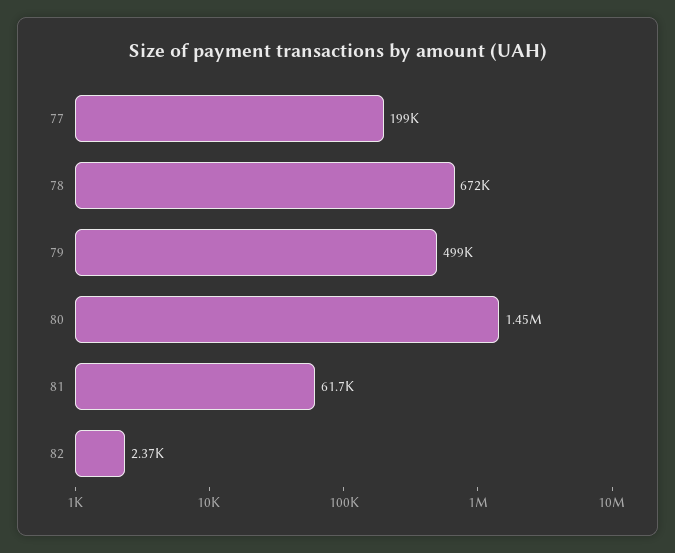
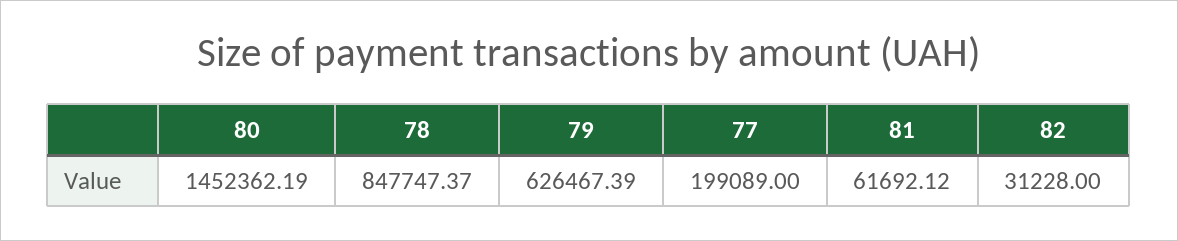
  {
    "77": 199089,
-   "78": 672000,
+   "78": 847747.37,
-   "79": 499000,
+   "79": 626467.39,
    "80": 1452362.19,
    "81": 61692.12,
-   "82": 2370
+   "82": 31228
  }

